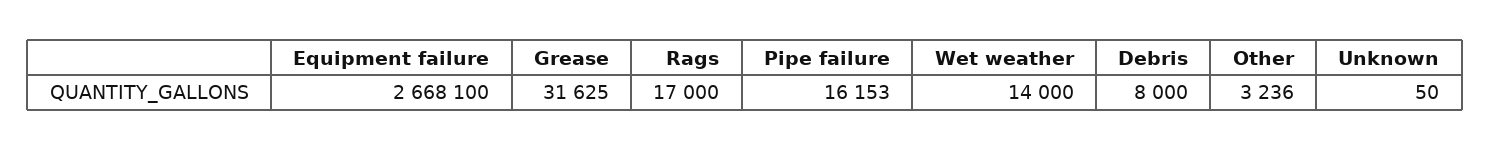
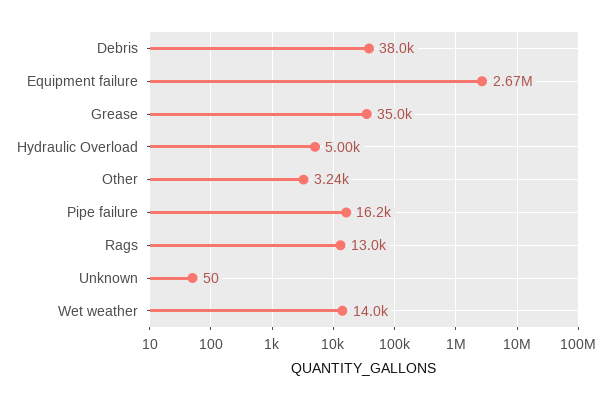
  {
    "Equipment failure": 2668100,
-   "Grease": 31625,
+   "Grease": 35000,
-   "Rags": 17000,
+   "Rags": 13000,
    "Pipe failure": 16153,
    "Wet weather": 14000,
-   "Debris": 8000,
+   "Debris": 38000,
    "Other": 3236,
-   "Unknown": 50
+   "Unknown": 50,
+   "Hydraulic Overload": 5000
  }

